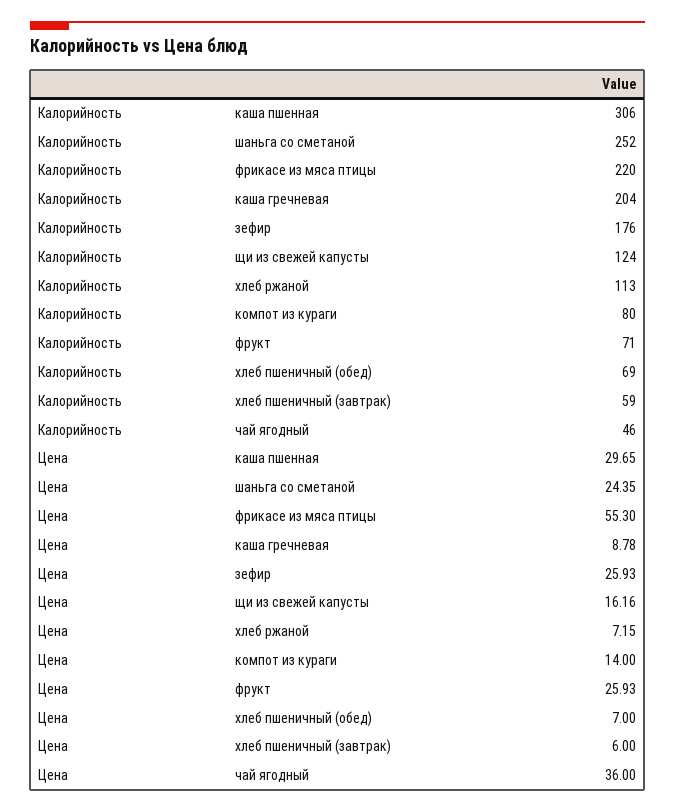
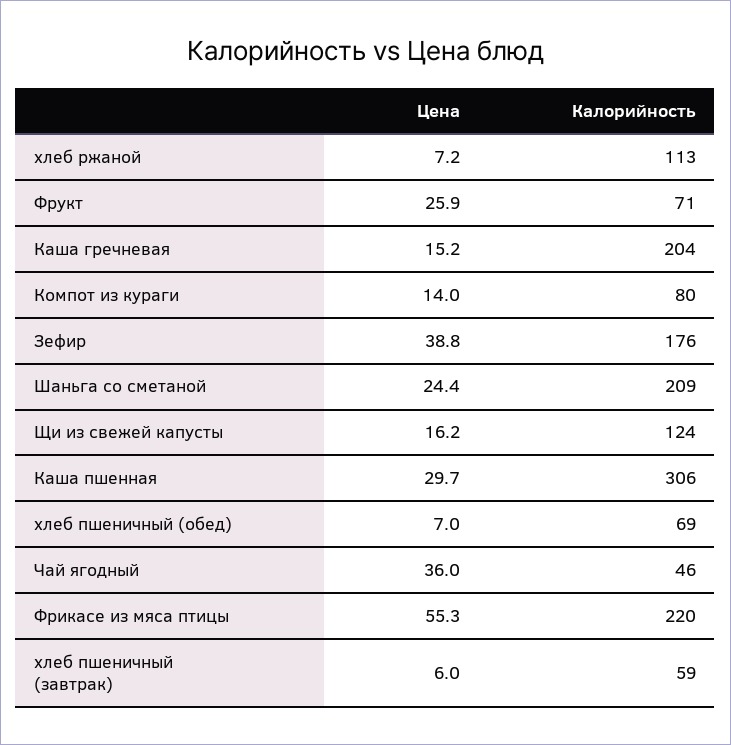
  {
    "Калорийность": {
      "каша пшенная": 306,
-     "шаньга со сметаной": 252,
+     "шаньга со сметаной": 209,
      "фрикасе из мяса птицы": 220,
      "каша гречневая": 204,
      "зефир": 176,
      "щи из свежей капусты": 124,
      "хлеб ржаной": 113,
      "компот из кураги": 80,
      "фрукт": 71,
      "хлеб пшеничный (обед)": 69,
      "хлеб пшеничный (завтрак)": 59,
      "чай ягодный": 46
    },
    "Цена": {
      "каша пшенная": 29.65,
      "шаньга со сметаной": 24.35,
      "фрикасе из мяса птицы": 55.3,
-     "каша гречневая": 8.78,
+     "каша гречневая": 15.2,
-     "зефир": 25.93,
+     "зефир": 38.8,
      "щи из свежей капусты": 16.16,
      "хлеб ржаной": 7.15,
      "компот из кураги": 14,
      "фрукт": 25.93,
      "хлеб пшеничный (обед)": 7,
      "хлеб пшеничный (завтрак)": 6,
      "чай ягодный": 36
    }
  }

